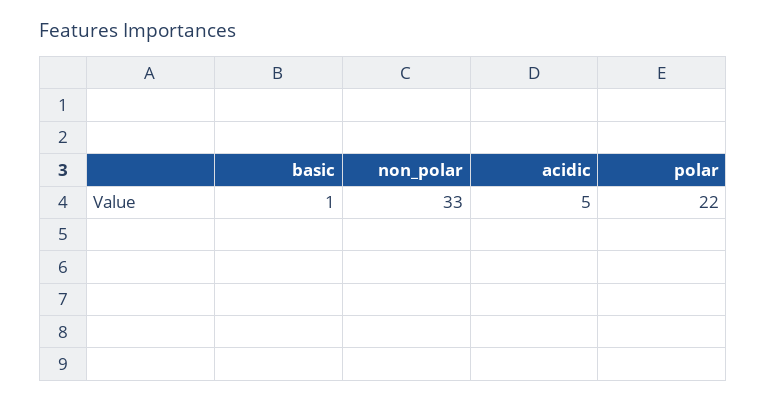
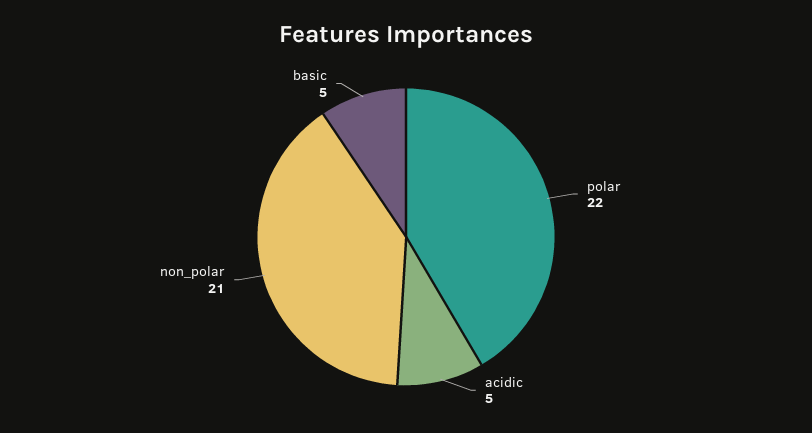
  {
-   "basic": 1,
+   "basic": 5,
-   "non_polar": 33,
+   "non_polar": 21,
    "acidic": 5,
    "polar": 22
  }

